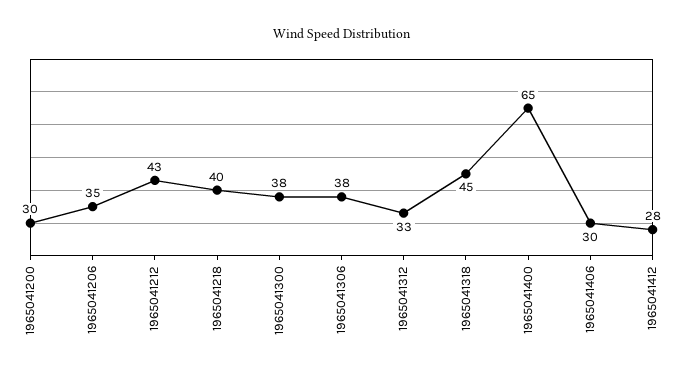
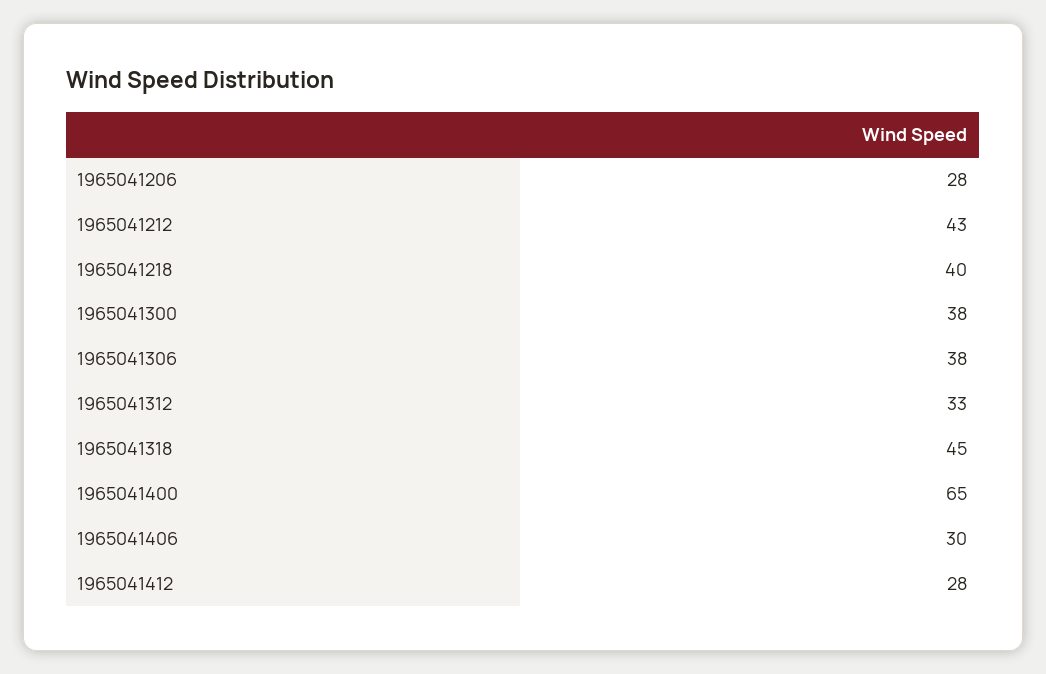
  {
-   "1965041200": 30,
-   "1965041206": 35,
+   "1965041206": 28,
    "1965041212": 43,
    "1965041218": 40,
    "1965041300": 38,
    "1965041306": 38,
    "1965041312": 33,
    "1965041318": 45,
    "1965041400": 65,
    "1965041406": 30,
    "1965041412": 28
  }

